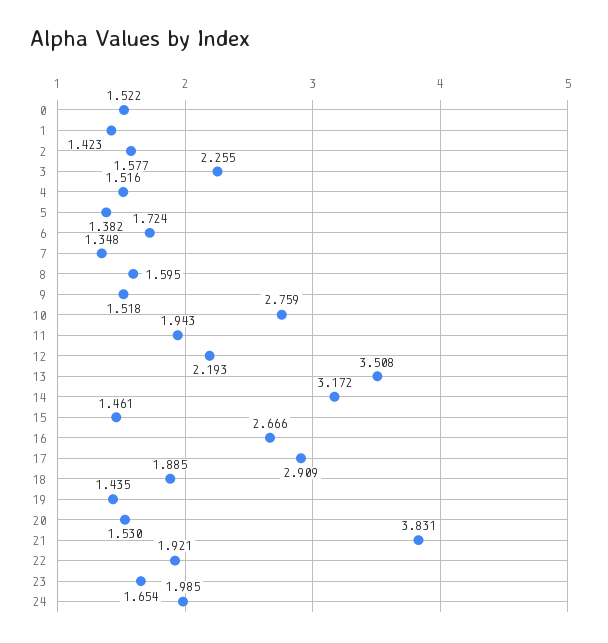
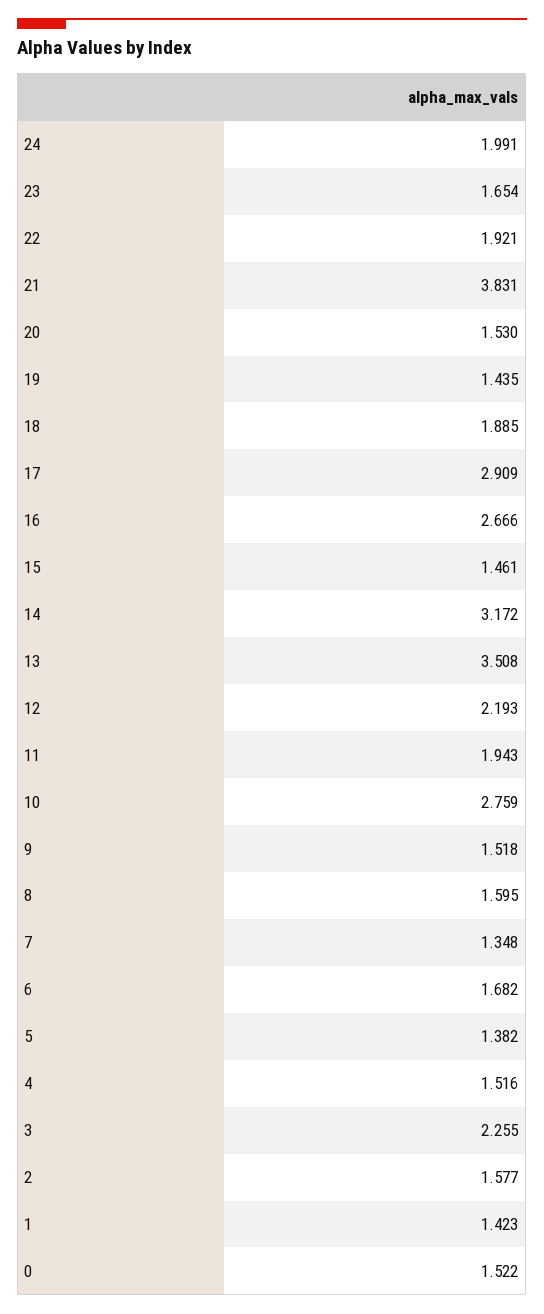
  {
    "0": 1.522,
    "1": 1.423,
    "2": 1.577,
    "3": 2.255,
    "4": 1.516,
    "5": 1.382,
-   "6": 1.724,
+   "6": 1.682,
    "7": 1.348,
    "8": 1.595,
    "9": 1.518,
    "10": 2.759,
    "11": 1.943,
    "12": 2.193,
    "13": 3.508,
    "14": 3.172,
    "15": 1.461,
    "16": 2.666,
    "17": 2.909,
    "18": 1.885,
    "19": 1.435,
    "20": 1.53,
    "21": 3.831,
    "22": 1.921,
    "23": 1.654,
-   "24": 1.985
+   "24": 1.991
  }

